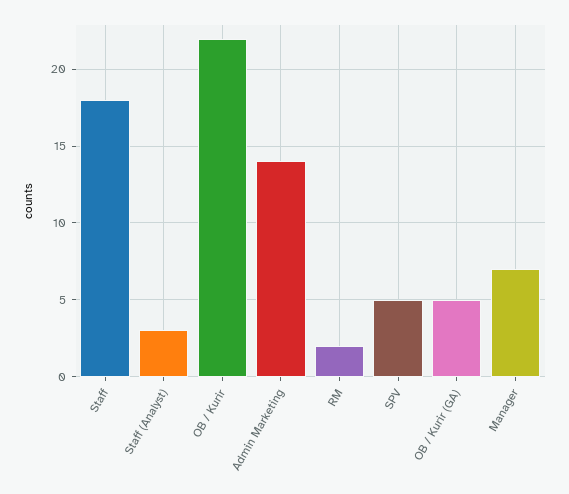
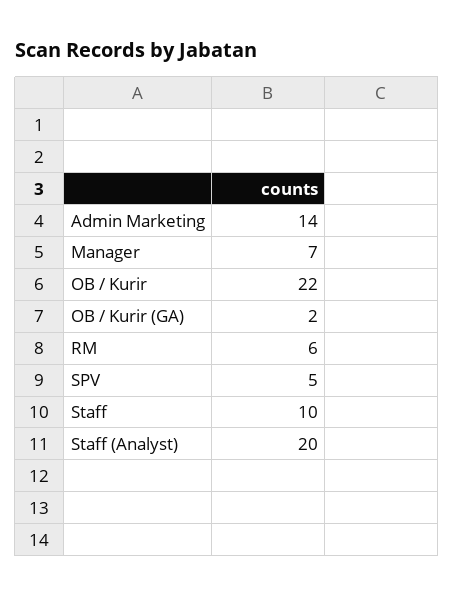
  {
-   "Staff": 18,
+   "Staff": 10,
-   "Staff (Analyst)": 3,
+   "Staff (Analyst)": 20,
    "OB / Kurir": 22,
    "Admin Marketing": 14,
-   "RM": 2,
+   "RM": 6,
    "SPV": 5,
-   "OB / Kurir (GA)": 5,
+   "OB / Kurir (GA)": 2,
    "Manager": 7
  }

